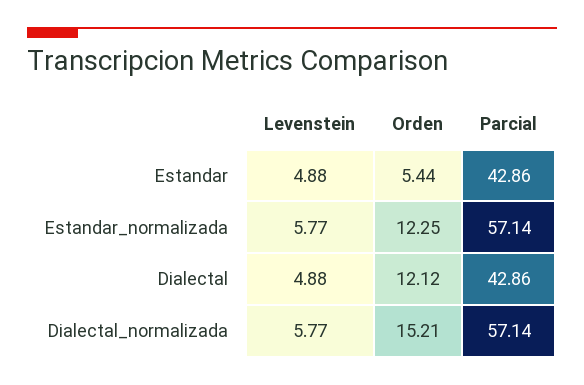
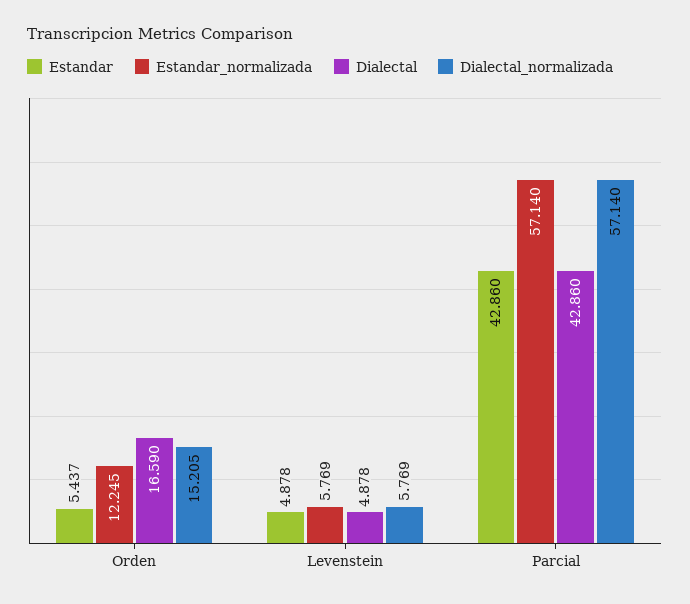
  {
    "Estandar": {
      "Levenstein": 4.878,
      "Orden": 5.437,
      "Parcial": 42.86
    },
    "Estandar_normalizada": {
      "Levenstein": 5.769,
      "Orden": 12.245,
      "Parcial": 57.14
    },
    "Dialectal": {
      "Levenstein": 4.878,
-     "Orden": 12.12,
+     "Orden": 16.59,
      "Parcial": 42.86
    },
    "Dialectal_normalizada": {
      "Levenstein": 5.769,
      "Orden": 15.205,
      "Parcial": 57.14
    }
  }

